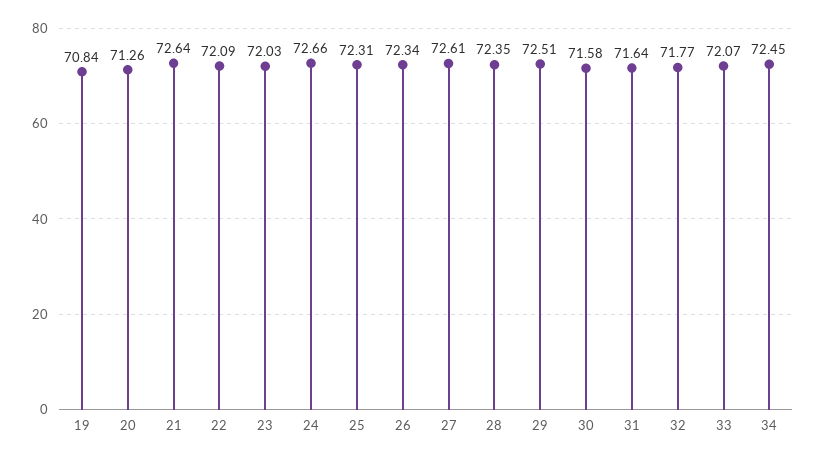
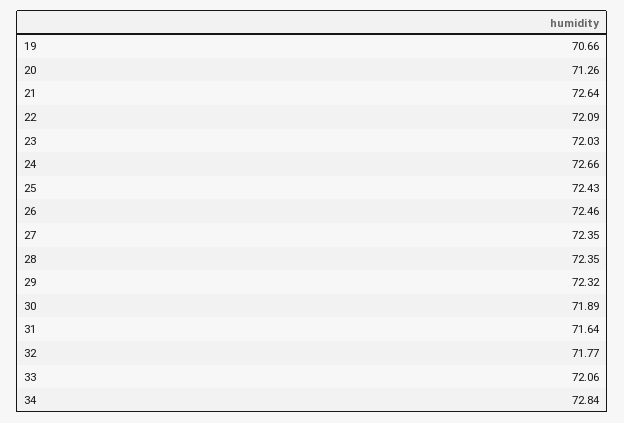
  {
-   "19": 70.84,
+   "19": 70.66,
    "20": 71.26,
    "21": 72.64,
    "22": 72.09,
    "23": 72.03,
    "24": 72.66,
-   "25": 72.31,
+   "25": 72.43,
-   "26": 72.34,
+   "26": 72.46,
-   "27": 72.61,
+   "27": 72.35,
    "28": 72.35,
-   "29": 72.51,
+   "29": 72.32,
-   "30": 71.58,
+   "30": 71.89,
    "31": 71.64,
    "32": 71.77,
-   "33": 72.07,
+   "33": 72.06,
-   "34": 72.45
+   "34": 72.84
  }

